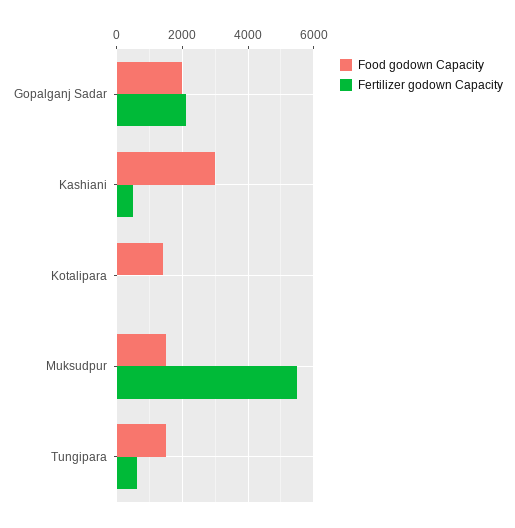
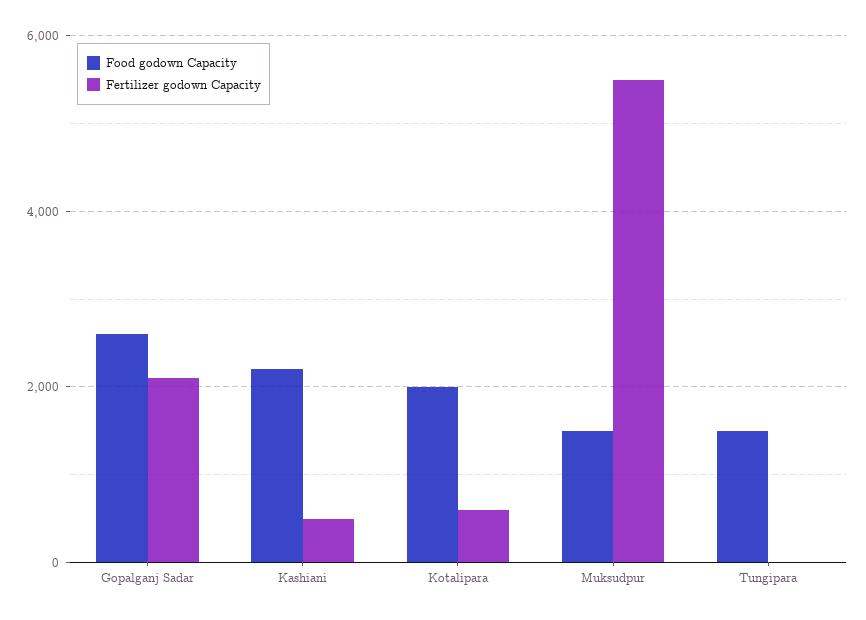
  {
    "Food godown Capacity": {
-     "Gopalganj Sadar": 2000,
+     "Gopalganj Sadar": 2600,
-     "Kashiani": 3000,
+     "Kashiani": 2200,
-     "Kotalipara": 1400,
+     "Kotalipara": 2000,
      "Muksudpur": 1600,
      "Tungipara": 1600
    },
    "Fertilizer godown Capacity": {
      "Gopalganj Sadar": 2200,
      "Kashiani": 600,
-     "Kotalipara": 0,
+     "Kotalipara": 600,
      "Muksudpur": 5600,
-     "Tungipara": 600
+     "Tungipara": 0
    }
  }

